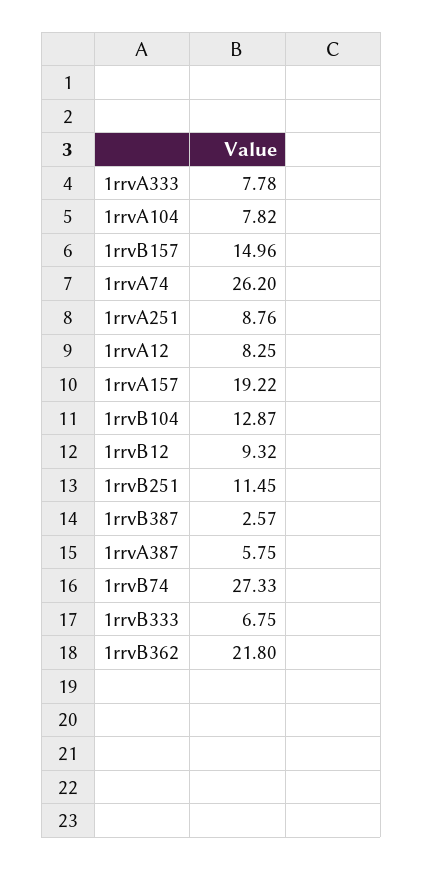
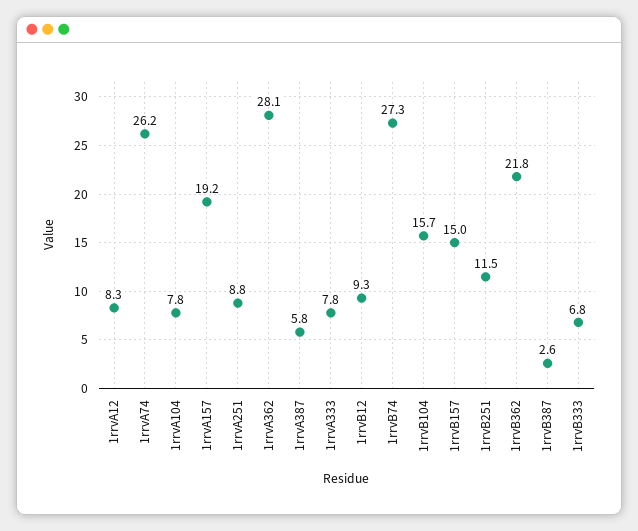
  {
    "1rrvA333": 7.78,
    "1rrvA104": 7.82,
    "1rrvB157": 14.96,
    "1rrvA74": 26.2,
    "1rrvA251": 8.76,
    "1rrvA12": 8.25,
    "1rrvA157": 19.22,
-   "1rrvB104": 12.87,
+   "1rrvB104": 15.7,
    "1rrvB12": 9.32,
    "1rrvB251": 11.45,
    "1rrvB387": 2.57,
    "1rrvA387": 5.75,
    "1rrvB74": 27.33,
    "1rrvB333": 6.75,
-   "1rrvB362": 21.8
+   "1rrvB362": 21.8,
+   "1rrvA362": 28.1
  }

